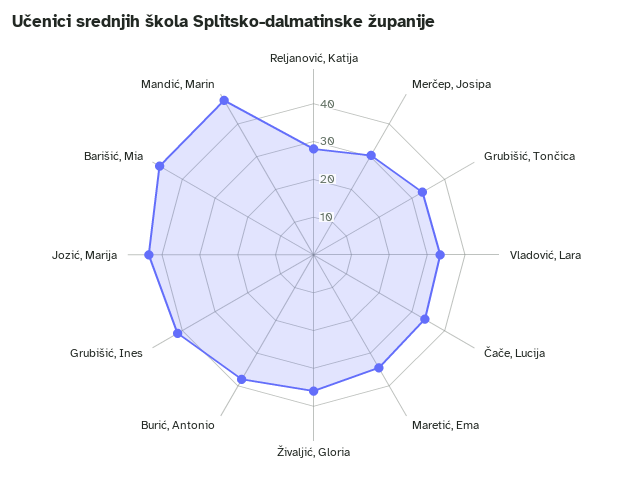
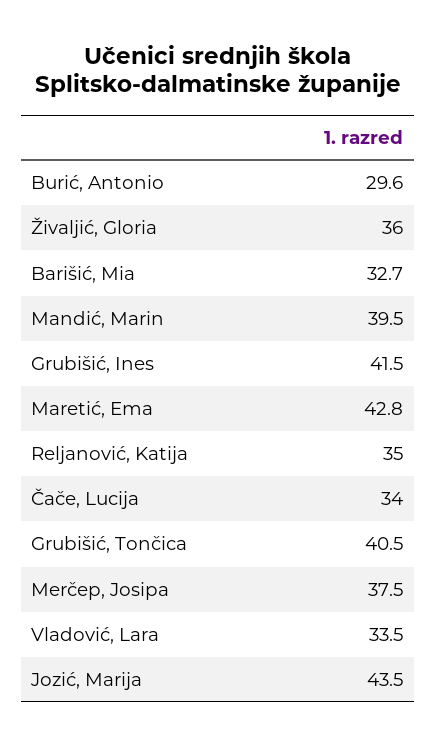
  {
-   "Reljanović, Katija": 27.5,
+   "Reljanović, Katija": 35,
-   "Merčep, Josipa": 30,
+   "Merčep, Josipa": 37.5,
-   "Grubišić, Tončica": 32.5,
+   "Grubišić, Tončica": 40.5,
    "Vladović, Lara": 33.5,
    "Čače, Lucija": 34,
-   "Maretić, Ema": 35,
+   "Maretić, Ema": 42.8,
    "Živaljić, Gloria": 36,
-   "Burić, Antonio": 37.5,
+   "Burić, Antonio": 29.6,
    "Grubišić, Ines": 41.5,
    "Jozić, Marija": 43.5,
-   "Barišić, Mia": 47.5,
+   "Barišić, Mia": 32.7,
-   "Mandić, Marin": 47.5
+   "Mandić, Marin": 39.5
  }

